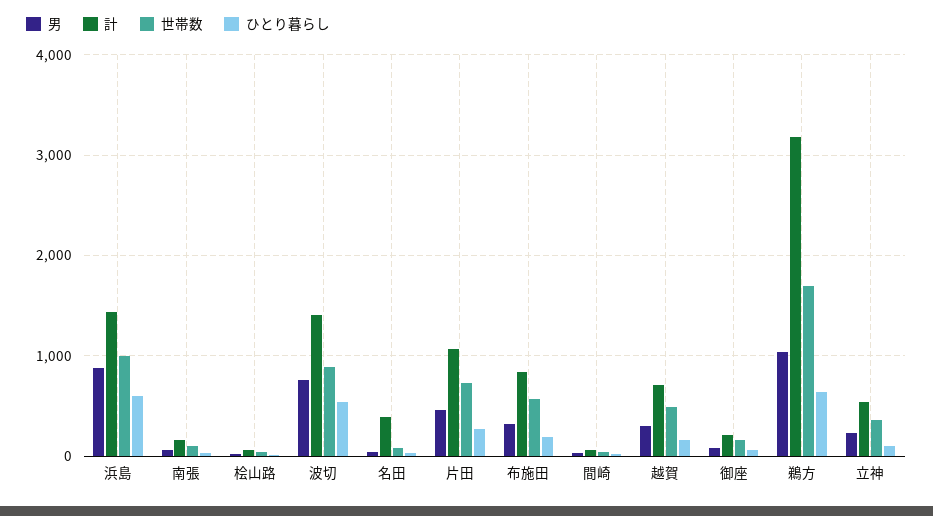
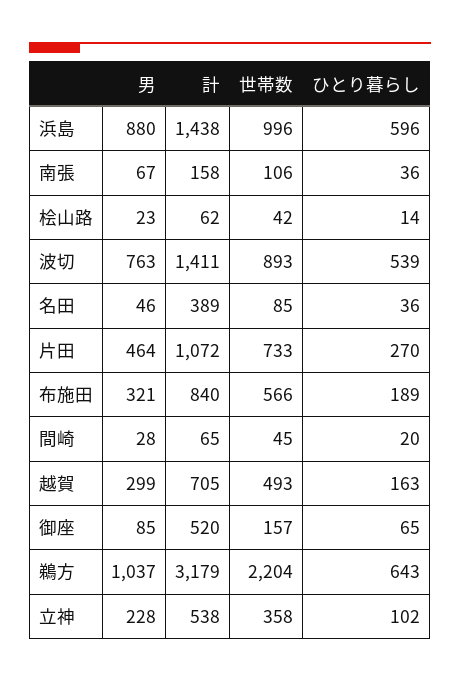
  {
    "男": {
      "浜島": 880,
      "南張": 67,
      "桧山路": 23,
      "波切": 763,
      "名田": 46,
      "片田": 464,
      "布施田": 321,
      "間崎": 28,
      "越賀": 299,
      "御座": 85,
      "鵜方": 1037,
      "立神": 228
    },
    "計": {
      "浜島": 1438,
      "南張": 158,
      "桧山路": 62,
      "波切": 1411,
      "名田": 389,
      "片田": 1072,
      "布施田": 840,
      "間崎": 65,
      "越賀": 705,
-     "御座": 200,
+     "御座": 520,
      "鵜方": 3179,
      "立神": 538
    },
    "世帯数": {
      "浜島": 996,
      "南張": 106,
      "桧山路": 42,
      "波切": 893,
      "名田": 85,
      "片田": 733,
      "布施田": 566,
      "間崎": 45,
      "越賀": 493,
      "御座": 157,
-     "鵜方": 1700,
+     "鵜方": 2204,
      "立神": 358
    },
    "ひとり暮らし": {
      "浜島": 596,
      "南張": 36,
      "桧山路": 14,
      "波切": 539,
      "名田": 36,
      "片田": 270,
      "布施田": 189,
      "間崎": 20,
      "越賀": 163,
      "御座": 65,
      "鵜方": 643,
      "立神": 102
    }
  }

